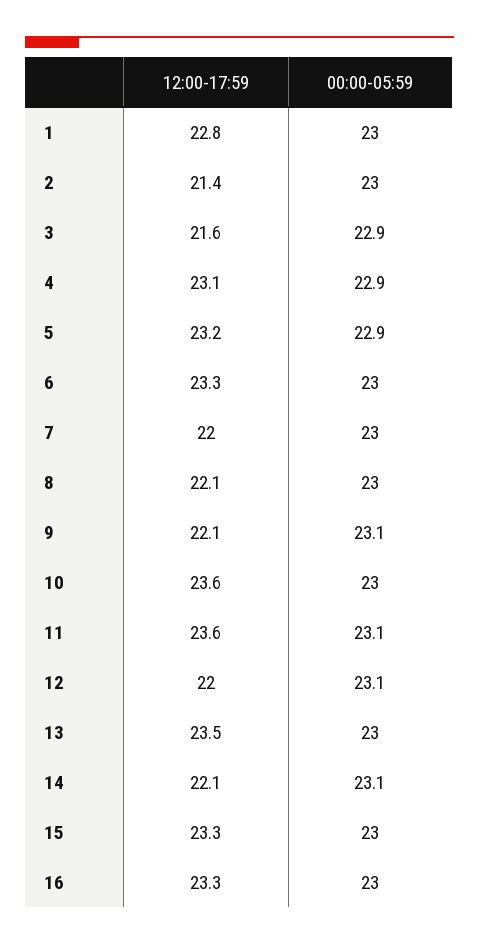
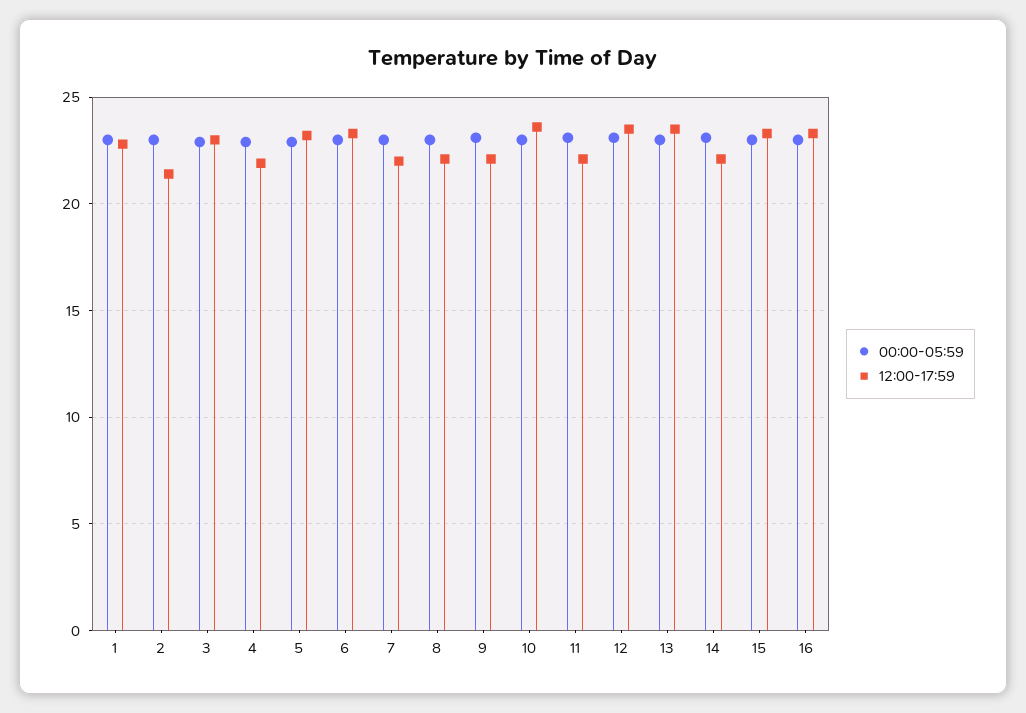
  {
    "12:00-17:59": {
      "1": 22.8,
      "2": 21.4,
-     "3": 21.6,
+     "3": 23,
-     "4": 23.1,
+     "4": 22,
      "5": 23.2,
      "6": 23.3,
      "7": 22,
      "8": 22.1,
      "9": 22.1,
      "10": 23.6,
-     "11": 23.6,
+     "11": 22,
-     "12": 22,
+     "12": 23.5,
      "13": 23.5,
      "14": 22.1,
      "15": 23.3,
      "16": 23.3
    },
    "00:00-05:59": {
      "1": 23,
      "2": 23,
      "3": 22.9,
      "4": 22.9,
      "5": 22.9,
      "6": 23,
      "7": 23,
      "8": 23,
      "9": 23.1,
      "10": 23,
      "11": 23.1,
      "12": 23.1,
      "13": 23,
      "14": 23.1,
      "15": 23,
      "16": 23
    }
  }

